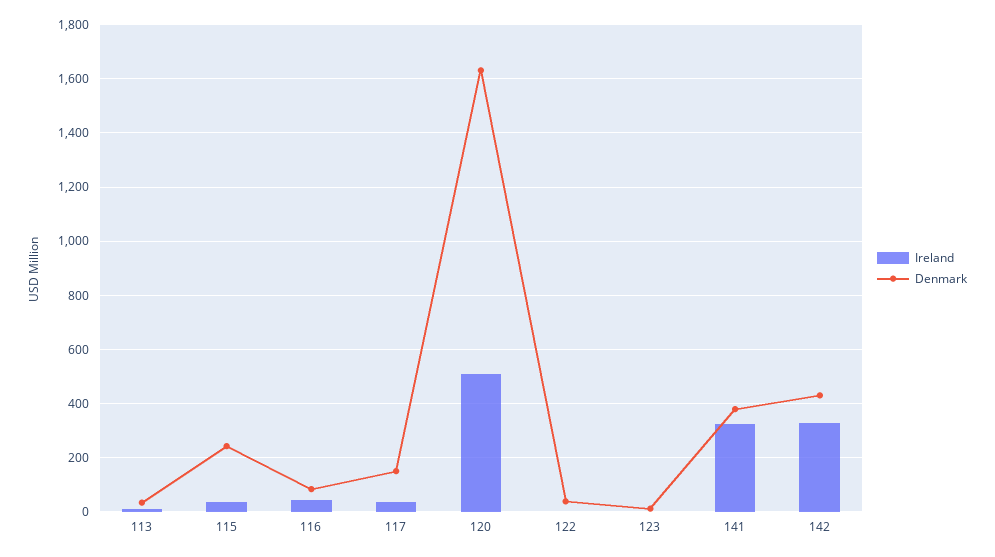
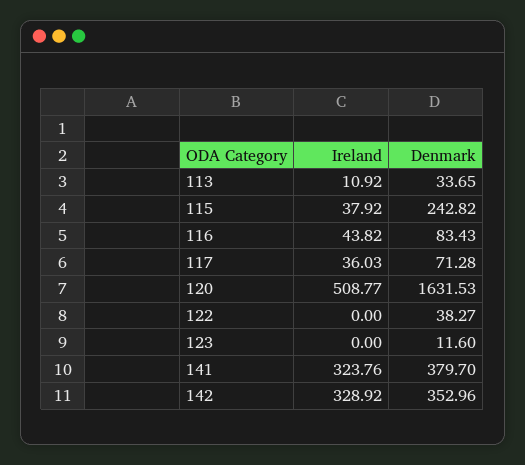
  {
    "Ireland": {
      "113": 10.92,
      "115": 37.92,
      "116": 43.82,
      "117": 36.03,
      "120": 508.77,
      "122": 0,
      "123": 0,
      "141": 323.76,
      "142": 328.92
    },
    "Denmark": {
      "113": 33.65,
      "115": 242.82,
      "116": 83.43,
-     "117": 150,
+     "117": 71.28,
      "120": 1631.53,
      "122": 38.27,
      "123": 11.6,
      "141": 379.7,
-     "142": 425
+     "142": 352.96
    }
  }

